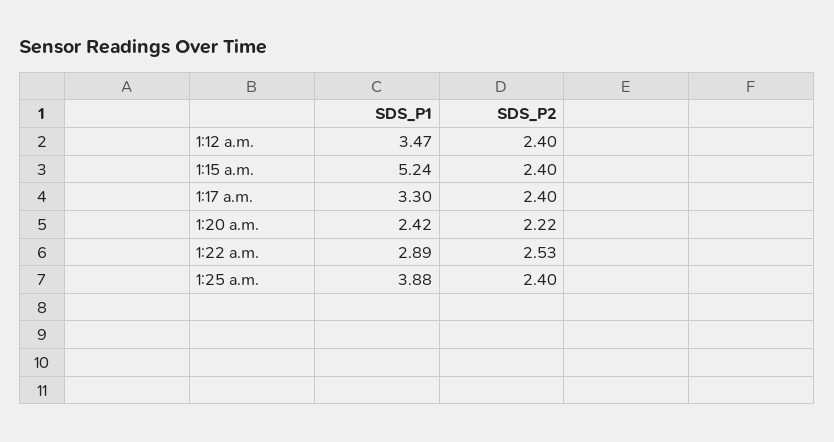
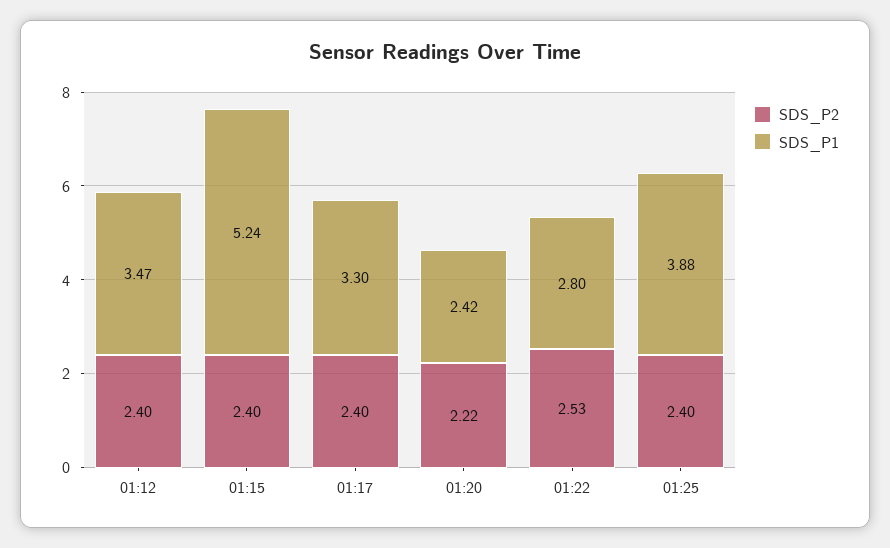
  {
    "SDS_P1": {
      "1:12 a.m.": 3.47,
      "1:15 a.m.": 5.24,
      "1:17 a.m.": 3.3,
      "1:20 a.m.": 2.42,
-     "1:22 a.m.": 2.89,
+     "1:22 a.m.": 2.8,
      "1:25 a.m.": 3.88
    },
    "SDS_P2": {
      "1:12 a.m.": 2.4,
      "1:15 a.m.": 2.4,
      "1:17 a.m.": 2.4,
      "1:20 a.m.": 2.22,
      "1:22 a.m.": 2.53,
      "1:25 a.m.": 2.4
    }
  }

